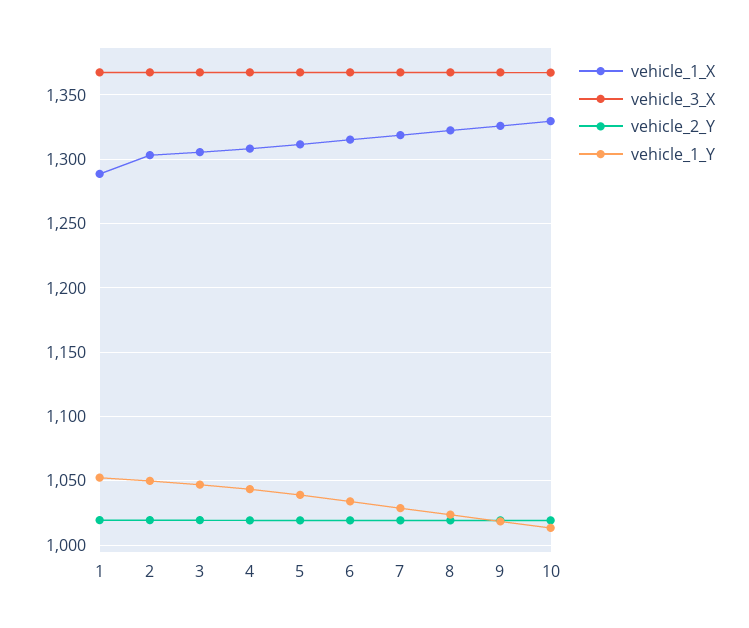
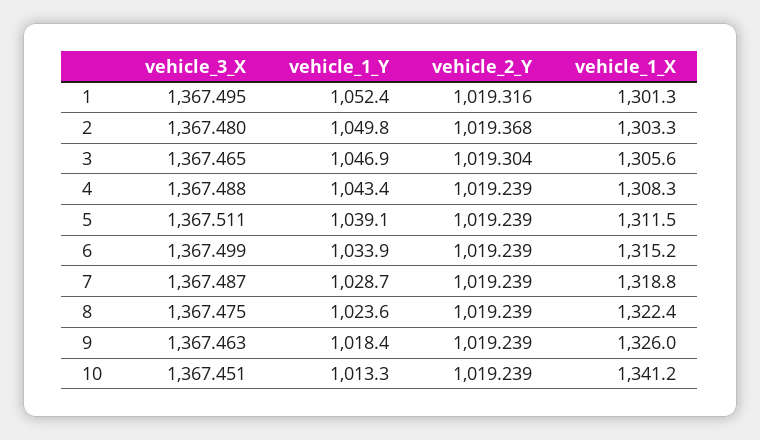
  {
    "vehicle_1_X": {
-     "1": 1290,
+     "1": 1301.3,
      "2": 1303.3,
      "3": 1305.6,
      "4": 1308.3,
      "5": 1311.5,
      "6": 1315.2,
      "7": 1318.8,
      "8": 1322.4,
      "9": 1326,
-     "10": 1330
+     "10": 1341.2
    },
    "vehicle_3_X": {
      "1": 1367.495,
      "2": 1367.48,
      "3": 1367.465,
      "4": 1367.488,
      "5": 1367.511,
      "6": 1367.499,
      "7": 1367.487,
      "8": 1367.475,
      "9": 1367.463,
      "10": 1367.451
    },
    "vehicle_2_Y": {
      "1": 1019.316,
      "2": 1019.368,
      "3": 1019.304,
      "4": 1019.239,
      "5": 1019.239,
      "6": 1019.239,
      "7": 1019.239,
      "8": 1019.239,
      "9": 1019.239,
      "10": 1019.239
    },
    "vehicle_1_Y": {
      "1": 1052.4,
      "2": 1049.8,
      "3": 1046.9,
      "4": 1043.4,
      "5": 1039.1,
      "6": 1033.9,
      "7": 1028.7,
      "8": 1023.6,
      "9": 1018.4,
      "10": 1013.3
    }
  }

